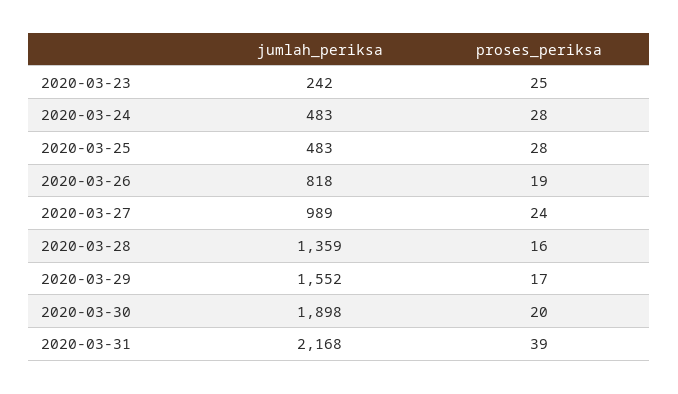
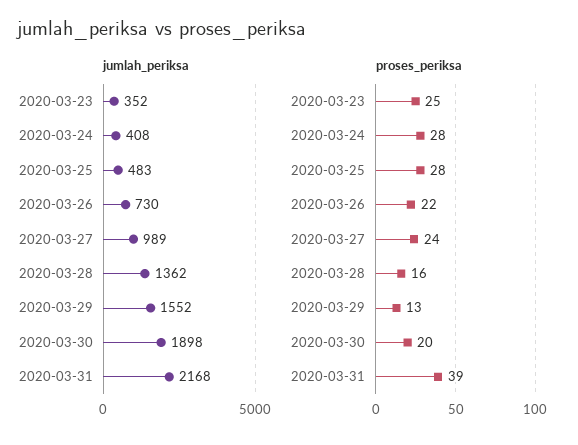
  {
    "jumlah_periksa": {
-     "2020-03-23": 242,
+     "2020-03-23": 352,
-     "2020-03-24": 483,
+     "2020-03-24": 408,
      "2020-03-25": 483,
-     "2020-03-26": 818,
+     "2020-03-26": 730,
      "2020-03-27": 989,
-     "2020-03-28": 1359,
+     "2020-03-28": 1362,
      "2020-03-29": 1552,
      "2020-03-30": 1898,
      "2020-03-31": 2168
    },
    "proses_periksa": {
      "2020-03-23": 25,
      "2020-03-24": 28,
      "2020-03-25": 28,
-     "2020-03-26": 19,
+     "2020-03-26": 22,
      "2020-03-27": 24,
      "2020-03-28": 16,
-     "2020-03-29": 17,
+     "2020-03-29": 13,
      "2020-03-30": 20,
      "2020-03-31": 39
    }
  }

